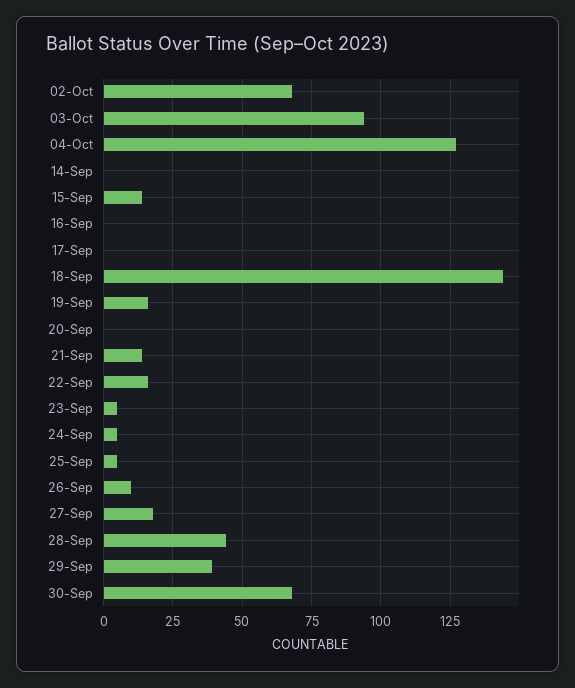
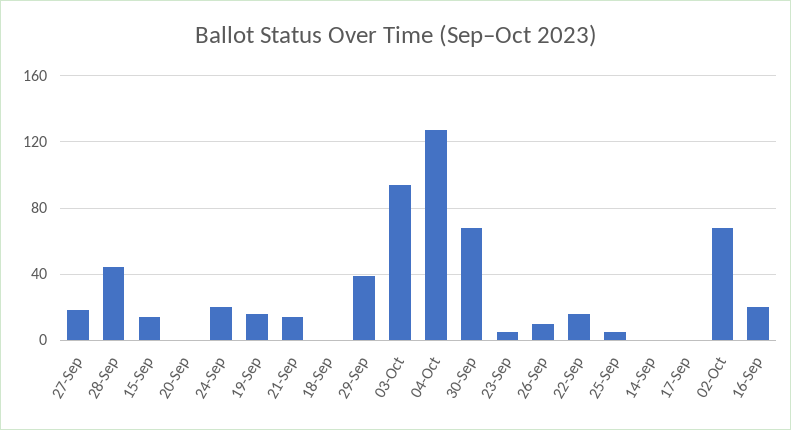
  {
    "02-Oct": 70,
    "03-Oct": 95,
    "04-Oct": 125,
    "14-Sep": 0,
    "15-Sep": 15,
-   "16-Sep": 0,
+   "16-Sep": 20,
    "17-Sep": 0,
-   "18-Sep": 145,
+   "18-Sep": 0,
    "19-Sep": 15,
    "20-Sep": 0,
    "21-Sep": 15,
    "22-Sep": 15,
    "23-Sep": 5,
-   "24-Sep": 5,
+   "24-Sep": 20,
    "25-Sep": 5,
    "26-Sep": 10,
    "27-Sep": 20,
    "28-Sep": 45,
    "29-Sep": 40,
    "30-Sep": 70
  }

